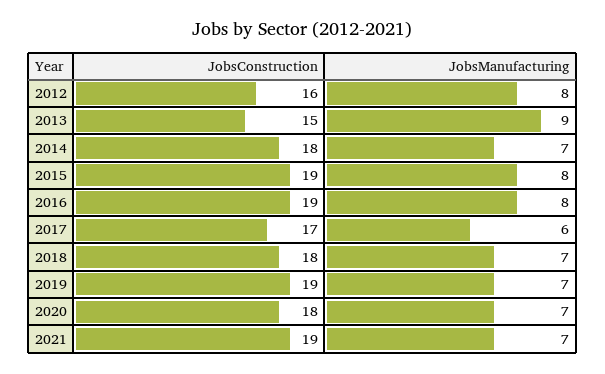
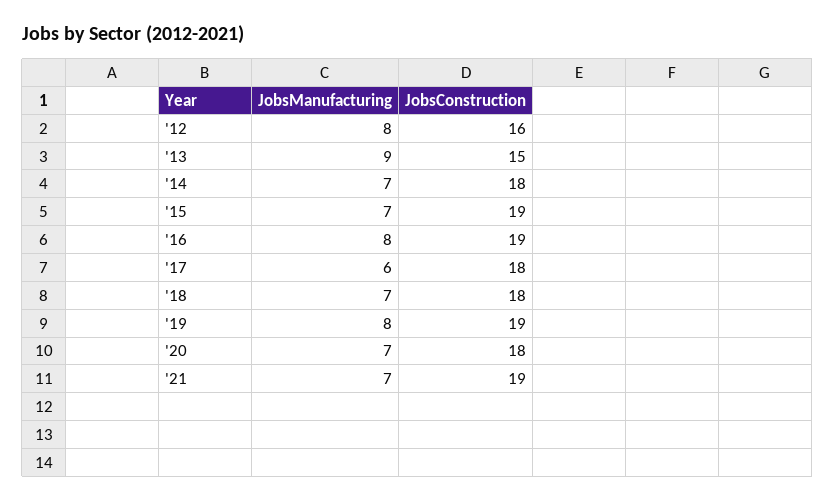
  {
    "JobsConstruction": {
      "2012": 16,
      "2013": 15,
      "2014": 18,
      "2015": 19,
      "2016": 19,
-     "2017": 17,
+     "2017": 18,
      "2018": 18,
      "2019": 19,
      "2020": 18,
      "2021": 19
    },
    "JobsManufacturing": {
      "2012": 8,
      "2013": 9,
      "2014": 7,
-     "2015": 8,
+     "2015": 7,
      "2016": 8,
      "2017": 6,
      "2018": 7,
-     "2019": 7,
+     "2019": 8,
      "2020": 7,
      "2021": 7
    }
  }

